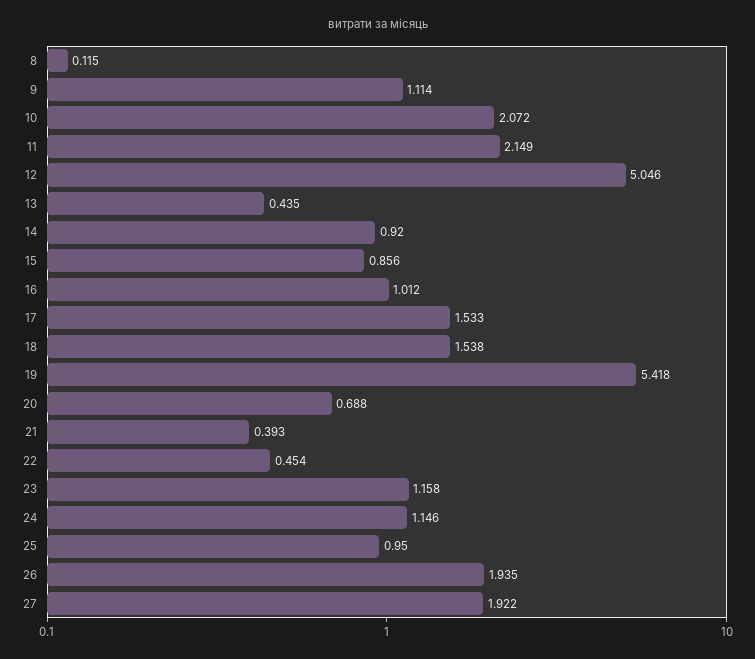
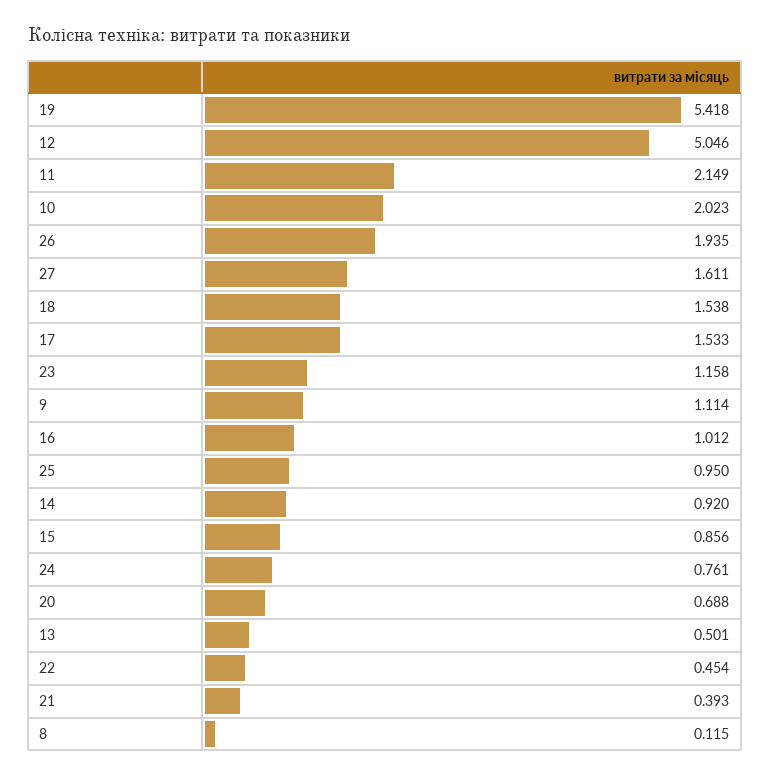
  {
    "8": 0.115,
    "9": 1.114,
-   "10": 2.072,
+   "10": 2.023,
    "11": 2.149,
    "12": 5.046,
-   "13": 0.435,
+   "13": 0.501,
    "14": 0.92,
    "15": 0.856,
    "16": 1.012,
    "17": 1.533,
    "18": 1.538,
    "19": 5.418,
    "20": 0.688,
    "21": 0.393,
    "22": 0.454,
    "23": 1.158,
-   "24": 1.146,
+   "24": 0.761,
    "25": 0.95,
    "26": 1.935,
-   "27": 1.922
+   "27": 1.611
  }

